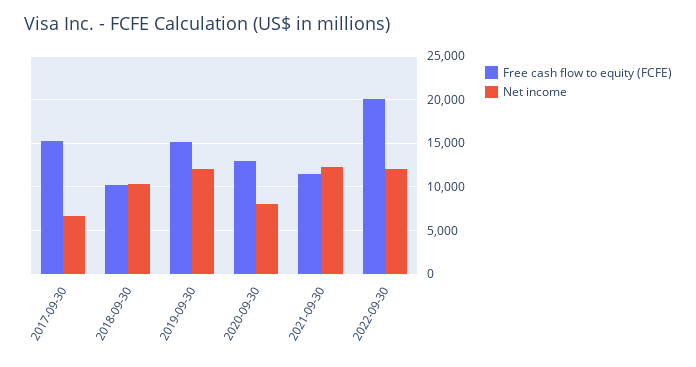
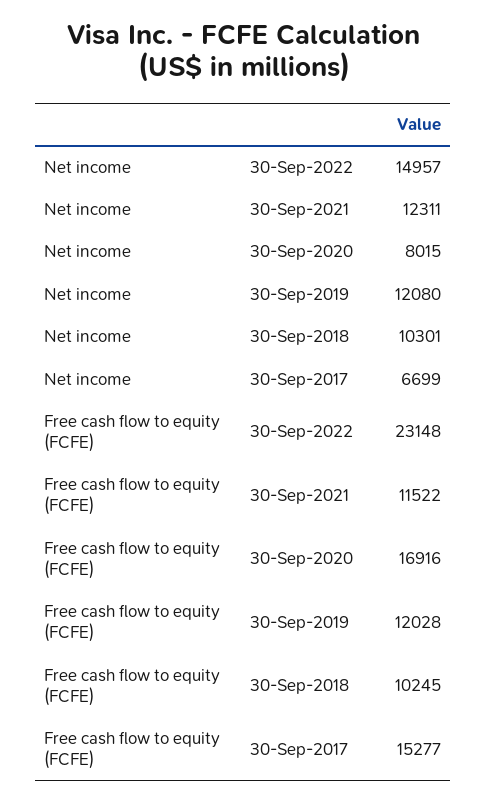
  {
    "Free cash flow to equity (FCFE)": {
      "2017-09-30": 15277,
      "2018-09-30": 10245,
-     "2019-09-30": 15000,
+     "2019-09-30": 12028,
-     "2020-09-30": 13000,
+     "2020-09-30": 16916,
      "2021-09-30": 11522,
-     "2022-09-30": 20000
+     "2022-09-30": 23148
    },
    "Net income": {
      "2017-09-30": 6699,
      "2018-09-30": 10301,
      "2019-09-30": 12080,
      "2020-09-30": 8015,
      "2021-09-30": 12311,
-     "2022-09-30": 12000
+     "2022-09-30": 14957
    }
  }

